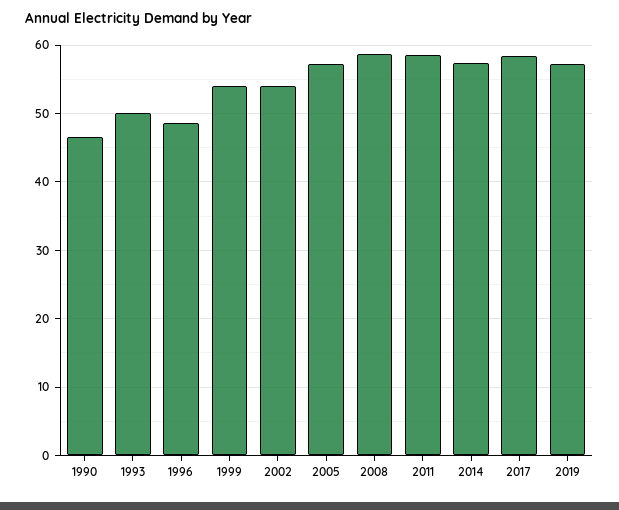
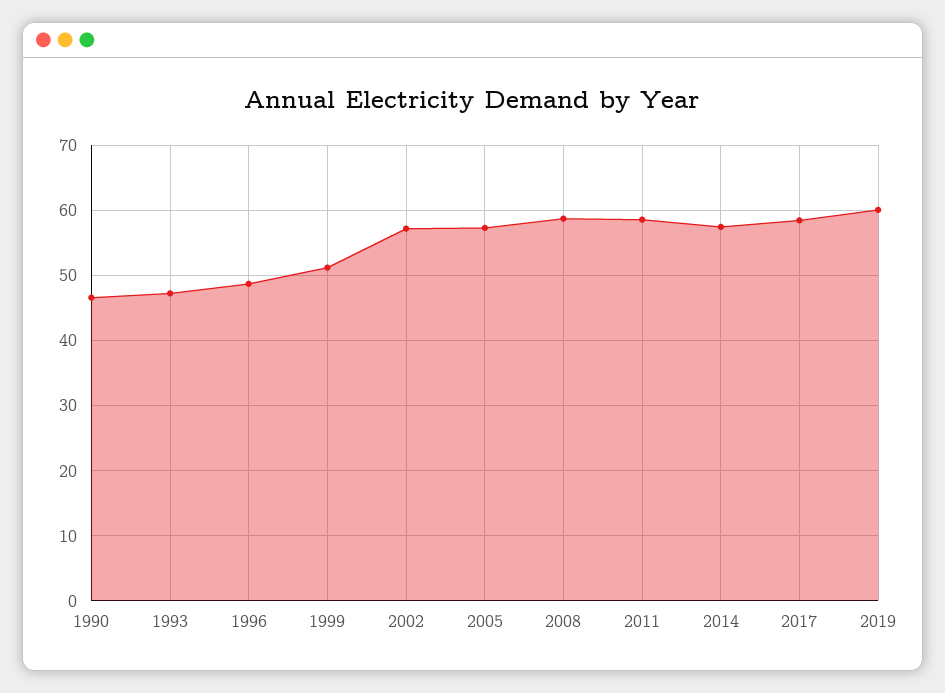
  {
    "1990": 47,
-   "1993": 50,
+   "1993": 47,
    "1996": 49,
-   "1999": 54,
+   "1999": 51,
-   "2002": 54,
+   "2002": 57,
    "2005": 57,
    "2008": 59,
    "2011": 59,
    "2014": 57,
    "2017": 58,
-   "2019": 57
+   "2019": 60
  }

